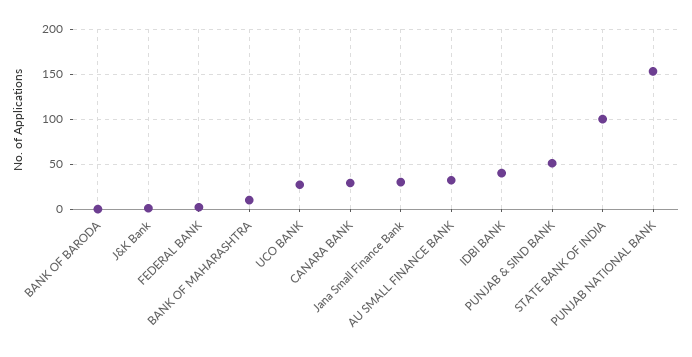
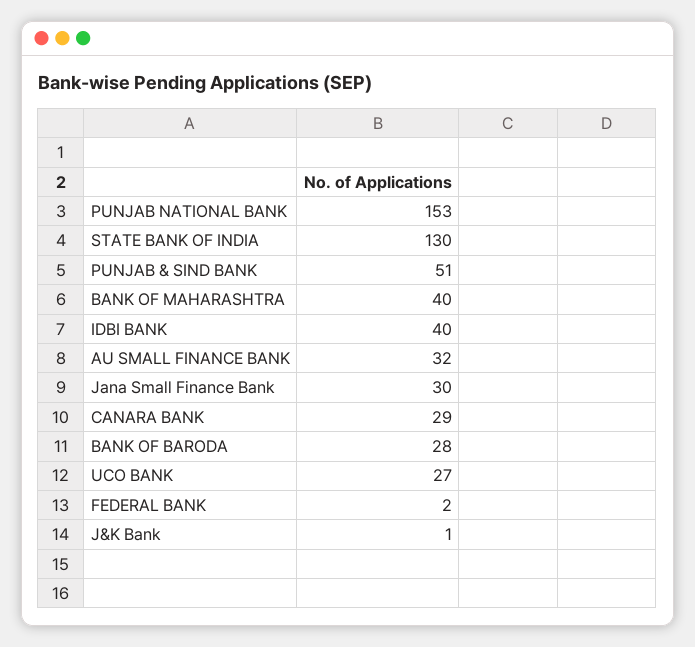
  {
-   "BANK OF BARODA": 0,
+   "BANK OF BARODA": 28,
    "J&K Bank": 1,
    "FEDERAL BANK": 2,
-   "BANK OF MAHARASHTRA": 10,
+   "BANK OF MAHARASHTRA": 40,
    "UCO BANK": 27,
    "CANARA BANK": 29,
    "Jana Small Finance Bank": 30,
    "AU SMALL FINANCE BANK": 32,
    "IDBI BANK": 40,
    "PUNJAB & SIND BANK": 51,
-   "STATE BANK OF INDIA": 100,
+   "STATE BANK OF INDIA": 130,
    "PUNJAB NATIONAL BANK": 153
  }

